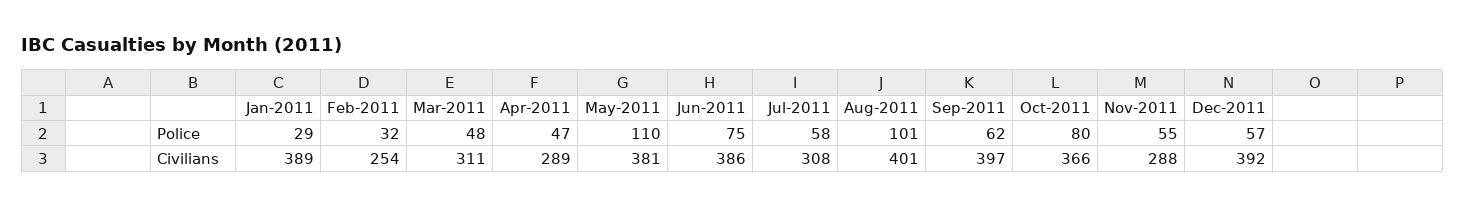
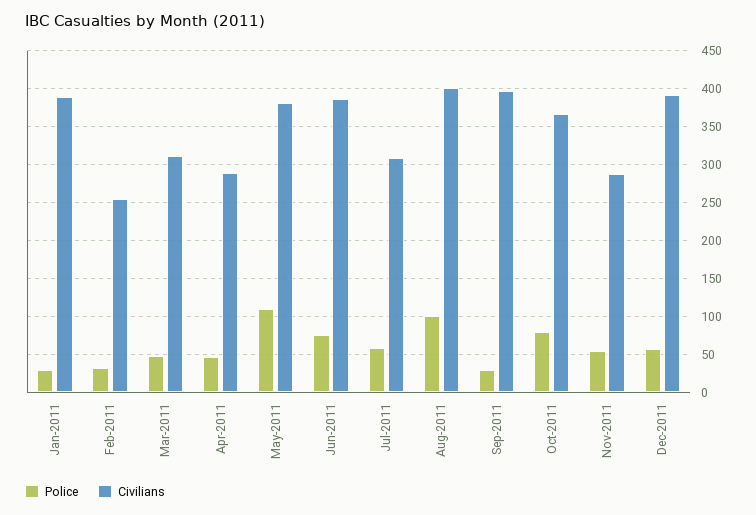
  {
    "Police": {
      "Jan-2011": 29,
      "Feb-2011": 32,
      "Mar-2011": 48,
      "Apr-2011": 47,
      "May-2011": 110,
      "Jun-2011": 75,
      "Jul-2011": 58,
      "Aug-2011": 101,
-     "Sep-2011": 62,
+     "Sep-2011": 30,
      "Oct-2011": 80,
      "Nov-2011": 55,
      "Dec-2011": 57
    },
    "Civilians": {
      "Jan-2011": 389,
      "Feb-2011": 254,
      "Mar-2011": 311,
      "Apr-2011": 289,
      "May-2011": 381,
      "Jun-2011": 386,
      "Jul-2011": 308,
      "Aug-2011": 401,
      "Sep-2011": 397,
      "Oct-2011": 366,
      "Nov-2011": 288,
      "Dec-2011": 392
    }
  }

